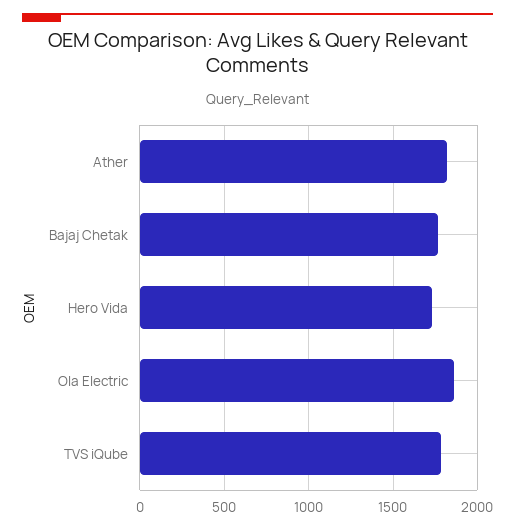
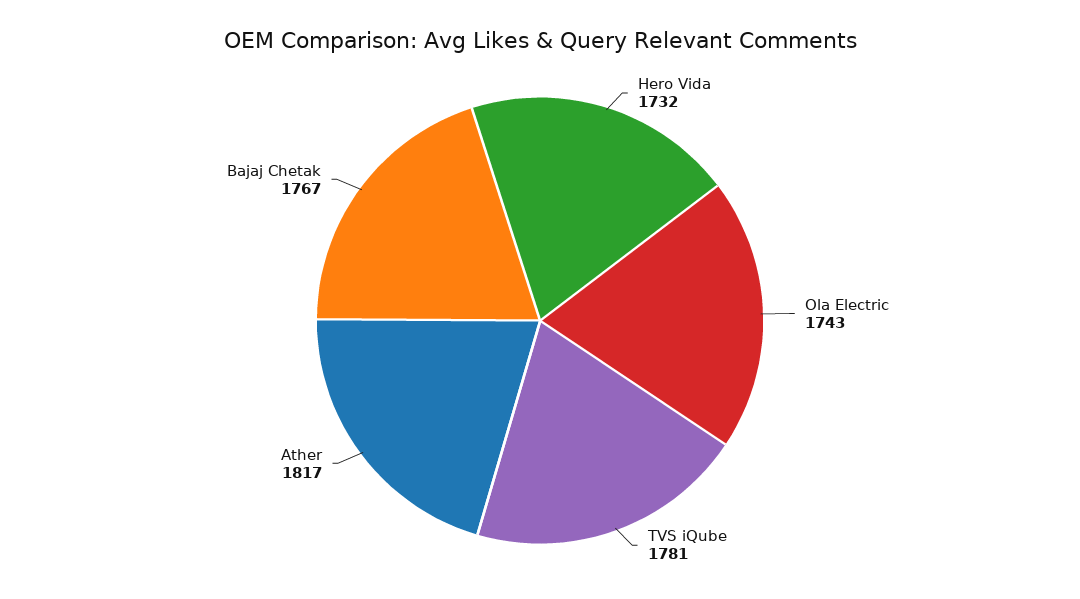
  {
    "Ather": 1817,
    "Bajaj Chetak": 1767,
    "Hero Vida": 1732,
-   "Ola Electric": 1850,
+   "Ola Electric": 1743,
    "TVS iQube": 1781
  }

